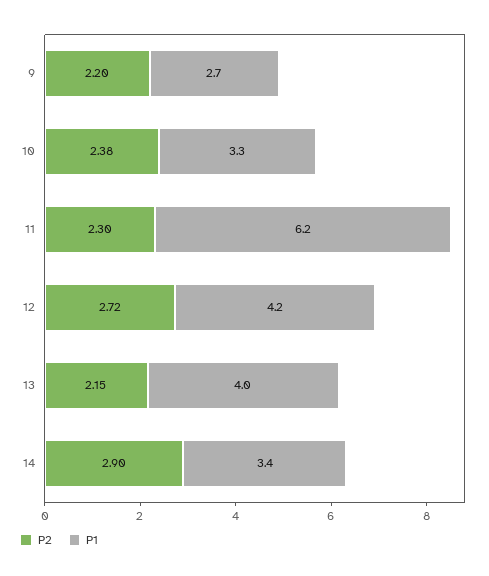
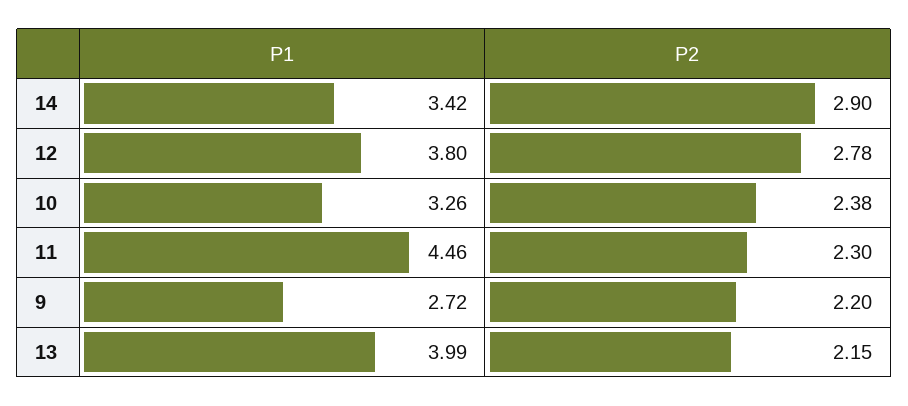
  {
    "P2": {
      "9": 2.2,
      "10": 2.38,
      "11": 2.3,
-     "12": 2.72,
+     "12": 2.78,
      "13": 2.15,
      "14": 2.9
    },
    "P1": {
      "9": 2.72,
      "10": 3.26,
-     "11": 6.2,
+     "11": 4.46,
-     "12": 4.2,
+     "12": 3.8,
      "13": 3.99,
      "14": 3.42
    }
  }

